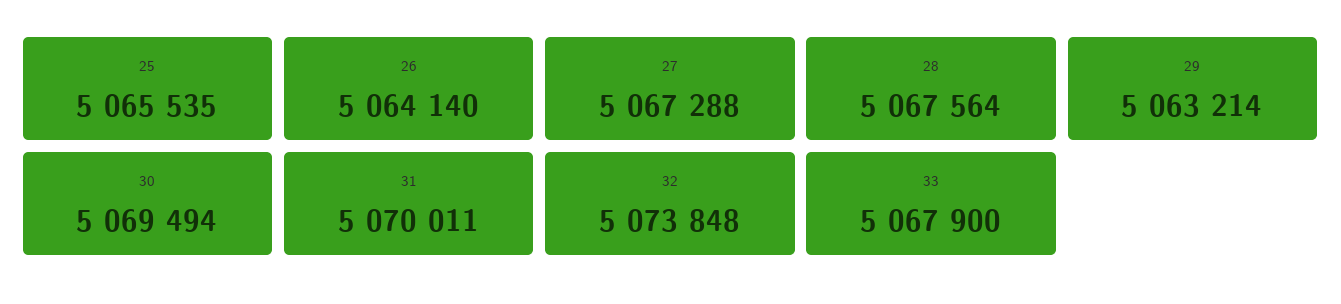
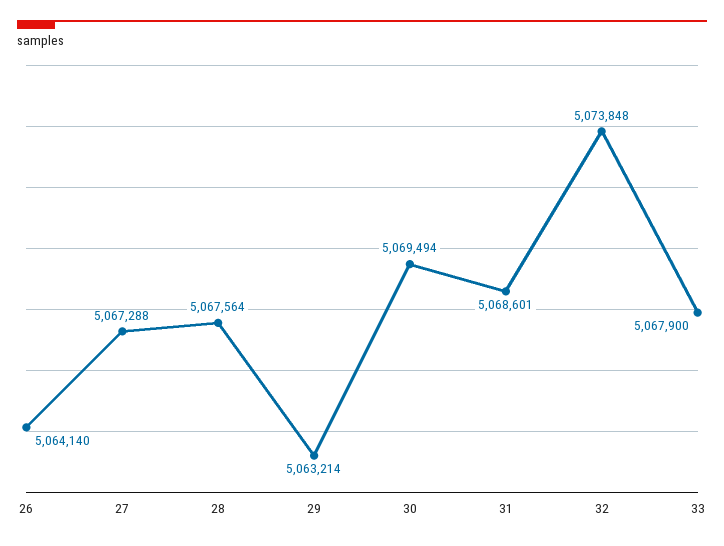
  {
-   "25": 5065535,
    "26": 5064140,
    "27": 5067288,
    "28": 5067564,
    "29": 5063214,
    "30": 5069494,
-   "31": 5070011,
+   "31": 5068601,
    "32": 5073848,
    "33": 5067900
  }

